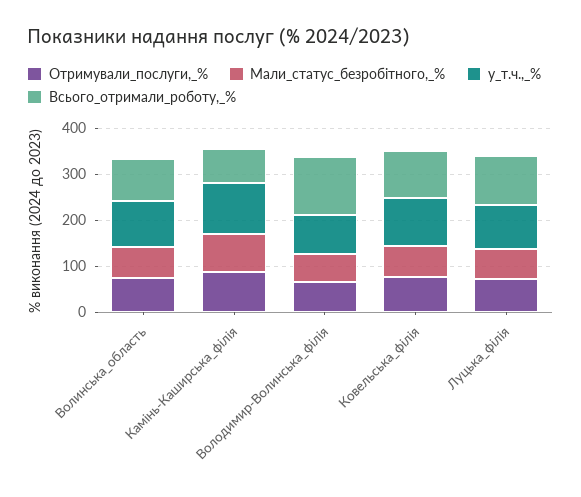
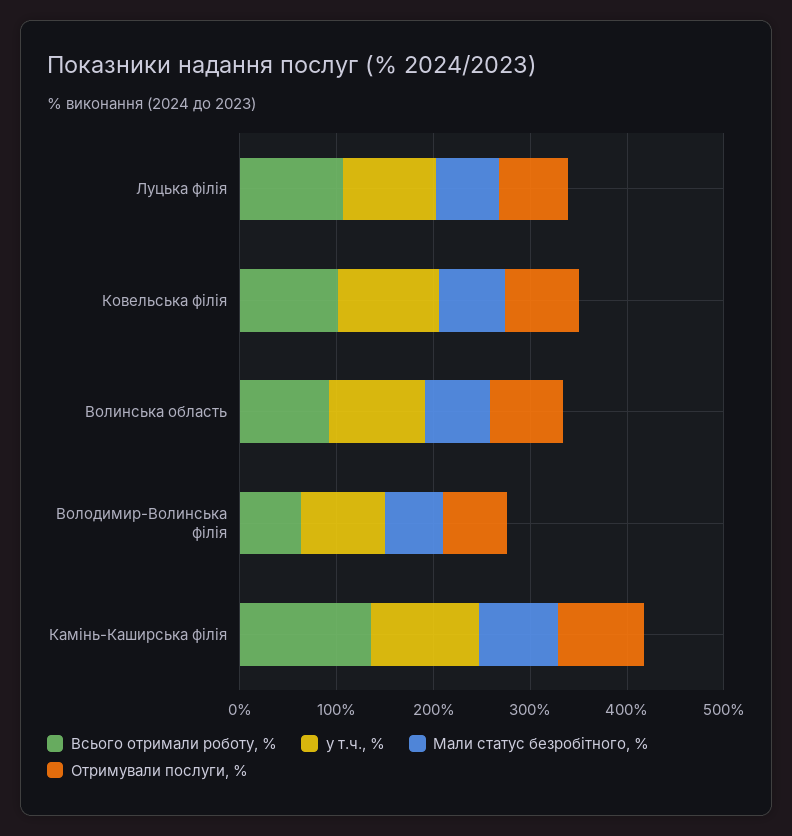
  {
    "Отримували_послуги,_%": {
      "Волинська_область": 80,
      "Камінь-Каширська_філія": 80,
      "Володимир-Волинська_філія": 60,
      "Ковельська_філія": 80,
      "Луцька_філія": 80
    },
    "Мали_статус_безробітного,_%": {
      "Волинська_область": 60,
      "Камінь-Каширська_філія": 80,
      "Володимир-Волинська_філія": 60,
      "Ковельська_філія": 60,
      "Луцька_філія": 60
    },
    "у_т.ч.,_%": {
      "Волинська_область": 100,
      "Камінь-Каширська_філія": 120,
      "Володимир-Волинська_філія": 80,
      "Ковельська_філія": 100,
      "Луцька_філія": 100
    },
    "Всього_отримали_роботу,_%": {
      "Волинська_область": 100,
-     "Камінь-Каширська_філія": 80,
+     "Камінь-Каширська_філія": 140,
-     "Володимир-Волинська_філія": 120,
+     "Володимир-Волинська_філія": 60,
      "Ковельська_філія": 100,
      "Луцька_філія": 100
    }
  }

